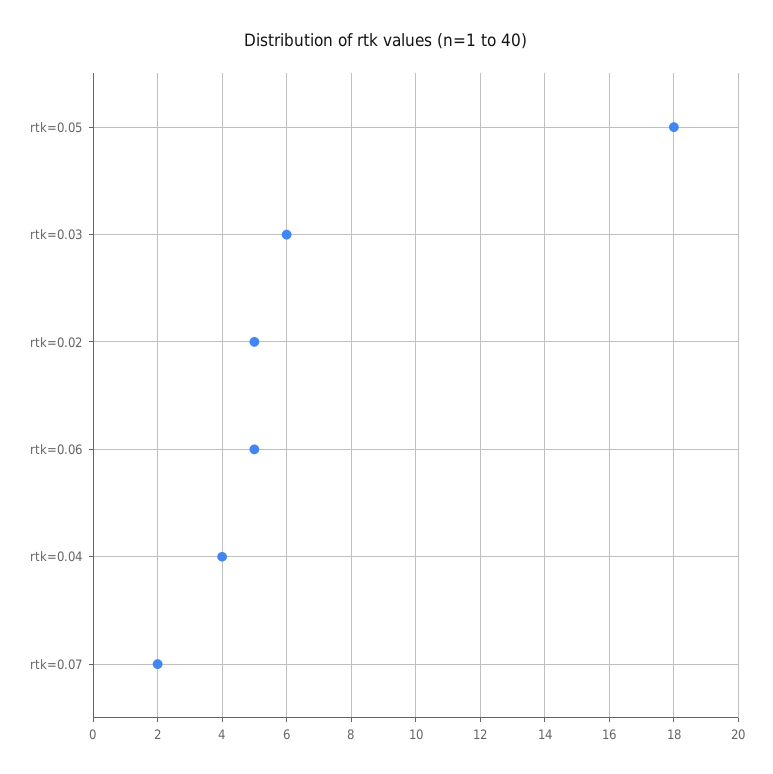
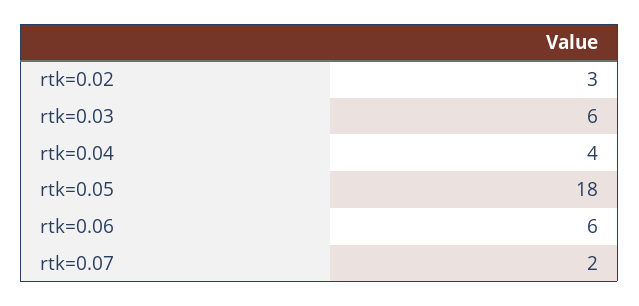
  {
    "rtk=0.05": 18,
    "rtk=0.03": 6,
-   "rtk=0.02": 5,
+   "rtk=0.02": 3,
-   "rtk=0.06": 5,
+   "rtk=0.06": 6,
    "rtk=0.04": 4,
    "rtk=0.07": 2
  }

